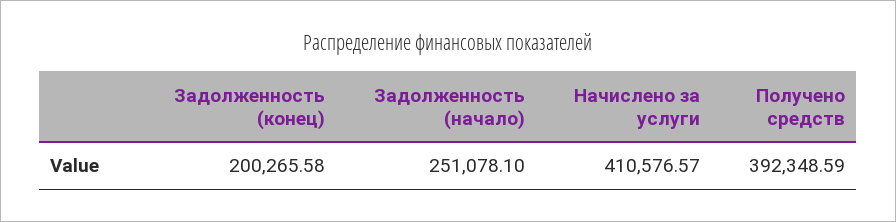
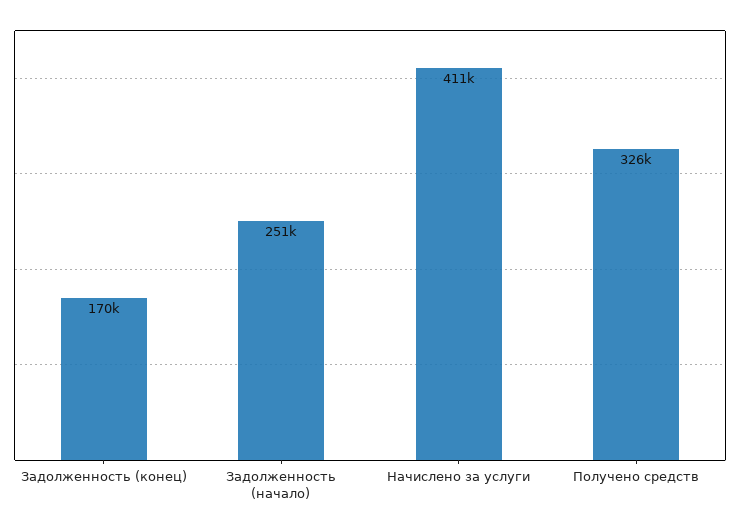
  {
-   "Задолженность (конец)": 200265.58,
+   "Задолженность (конец)": 170000,
    "Задолженность (начало)": 251078.1,
    "Начислено за услуги": 410576.57,
-   "Получено средств": 392348.59
+   "Получено средств": 326000
  }

